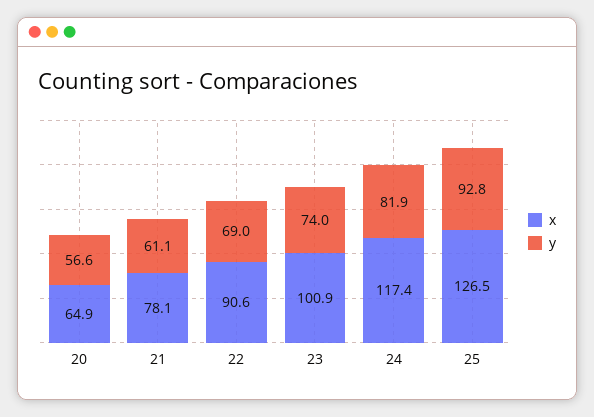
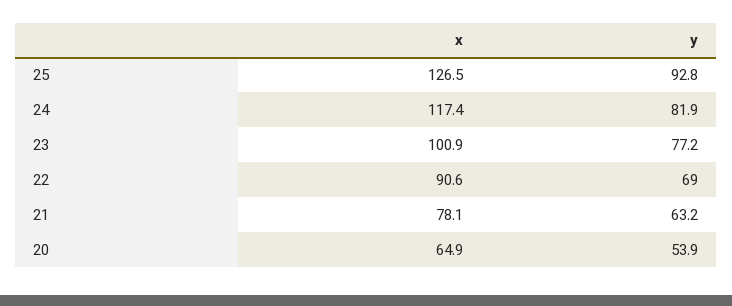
  {
    "x": {
      "20": 64.9,
      "21": 78.1,
      "22": 90.6,
      "23": 100.9,
      "24": 117.4,
      "25": 126.5
    },
    "y": {
-     "20": 56.6,
+     "20": 53.9,
-     "21": 61.1,
+     "21": 63.2,
      "22": 69,
-     "23": 74,
+     "23": 77.2,
      "24": 81.9,
      "25": 92.8
    }
  }

